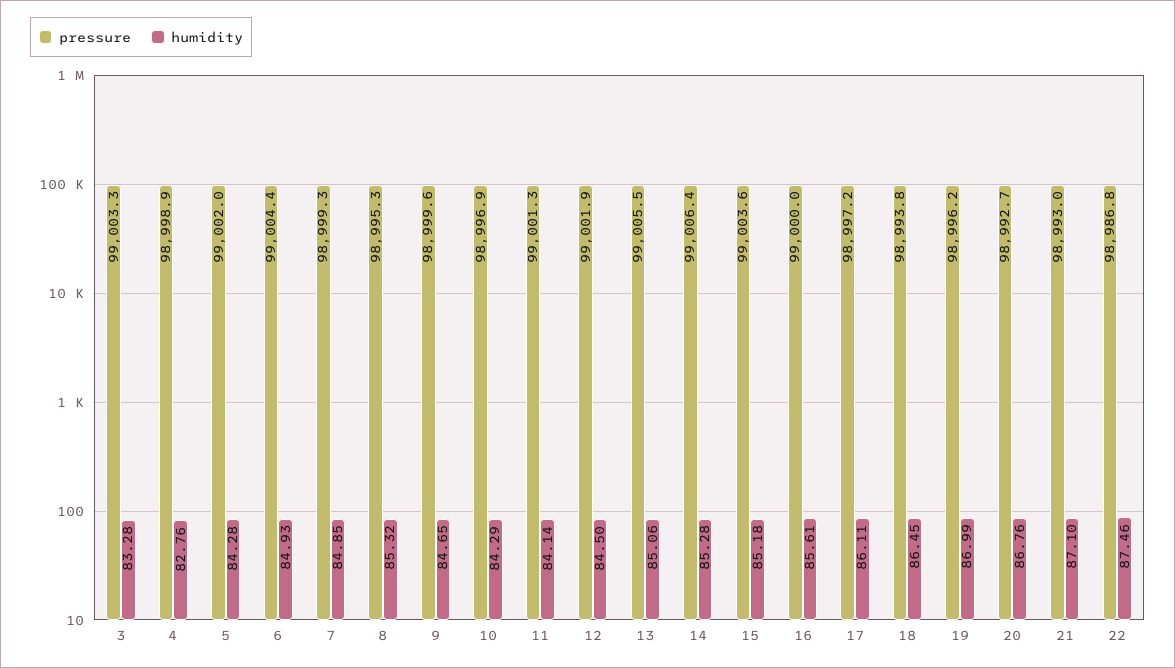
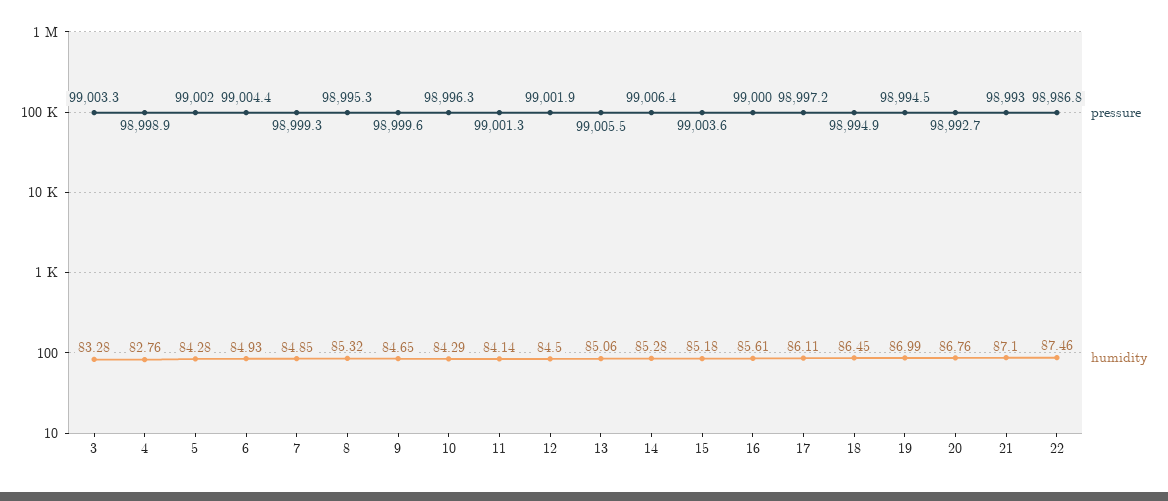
  {
    "pressure": {
      "3": 99003.3,
      "4": 98998.9,
      "5": 99002,
      "6": 99004.4,
      "7": 98999.3,
      "8": 98995.3,
      "9": 98999.6,
-     "10": 98996.9,
+     "10": 98996.3,
      "11": 99001.3,
      "12": 99001.9,
      "13": 99005.5,
      "14": 99006.4,
      "15": 99003.6,
      "16": 99000,
      "17": 98997.2,
-     "18": 98993.8,
+     "18": 98994.9,
-     "19": 98996.2,
+     "19": 98994.5,
      "20": 98992.7,
      "21": 98993,
      "22": 98986.8
    },
    "humidity": {
      "3": 83.28,
      "4": 82.76,
      "5": 84.28,
      "6": 84.93,
      "7": 84.85,
      "8": 85.32,
      "9": 84.65,
      "10": 84.29,
      "11": 84.14,
      "12": 84.5,
      "13": 85.06,
      "14": 85.28,
      "15": 85.18,
      "16": 85.61,
      "17": 86.11,
      "18": 86.45,
      "19": 86.99,
      "20": 86.76,
      "21": 87.1,
      "22": 87.46
    }
  }

